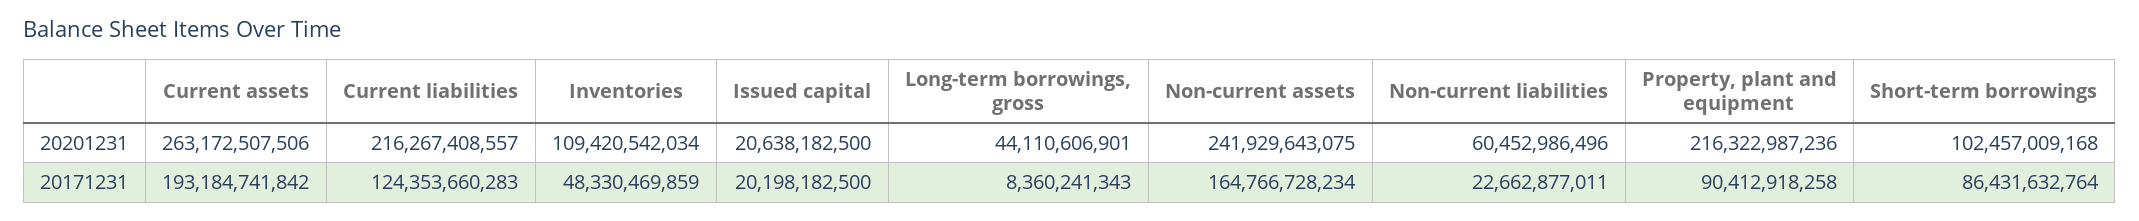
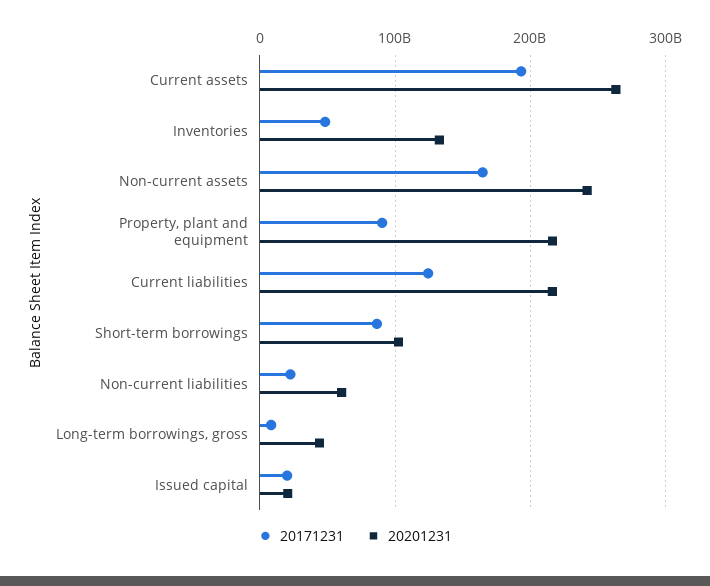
  {
    "20201231": {
      "Current assets": 263172507506,
      "Current liabilities": 216267408557,
-     "Inventories": 109420542034,
+     "Inventories": 130000000000,
      "Issued capital": 20638182500,
      "Long-term borrowings, gross": 44110606901,
      "Non-current assets": 241929643075,
      "Non-current liabilities": 60452986496,
      "Property, plant and equipment": 216322987236,
      "Short-term borrowings": 102457009168
    },
    "20171231": {
      "Current assets": 193184741842,
      "Current liabilities": 124353660283,
      "Inventories": 48330469859,
      "Issued capital": 20198182500,
      "Long-term borrowings, gross": 8360241343,
      "Non-current assets": 164766728234,
      "Non-current liabilities": 22662877011,
      "Property, plant and equipment": 90412918258,
      "Short-term borrowings": 86431632764
    }
  }

